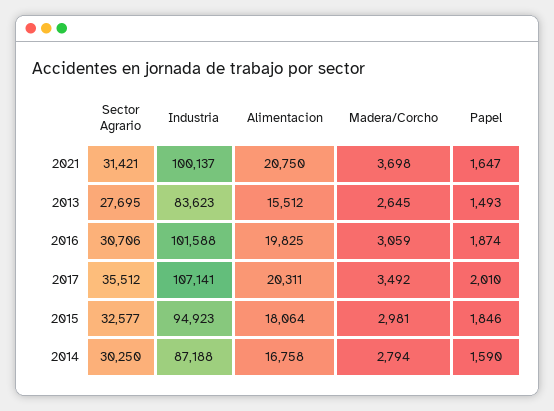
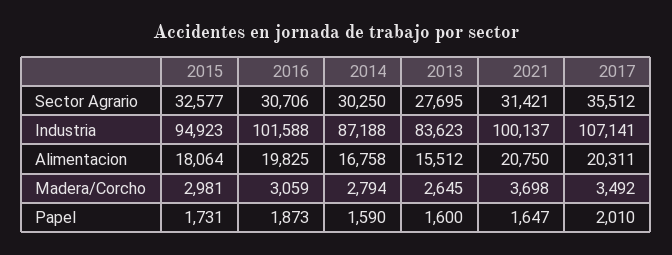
  {
    "Sector Agrario": {
      "2021": 31421,
      "2013": 27695,
      "2016": 30706,
      "2017": 35512,
      "2015": 32577,
      "2014": 30250
    },
    "Industria": {
      "2021": 100137,
      "2013": 83623,
      "2016": 101588,
      "2017": 107141,
      "2015": 94923,
      "2014": 87188
    },
    "Alimentacion": {
      "2021": 20750,
      "2013": 15512,
      "2016": 19825,
      "2017": 20311,
      "2015": 18064,
      "2014": 16758
    },
    "Madera/Corcho": {
      "2021": 3698,
      "2013": 2645,
      "2016": 3059,
      "2017": 3492,
      "2015": 2981,
      "2014": 2794
    },
    "Papel": {
      "2021": 1647,
-     "2013": 1493,
+     "2013": 1600,
-     "2016": 1874,
+     "2016": 1873,
      "2017": 2010,
-     "2015": 1846,
+     "2015": 1731,
      "2014": 1590
    }
  }

